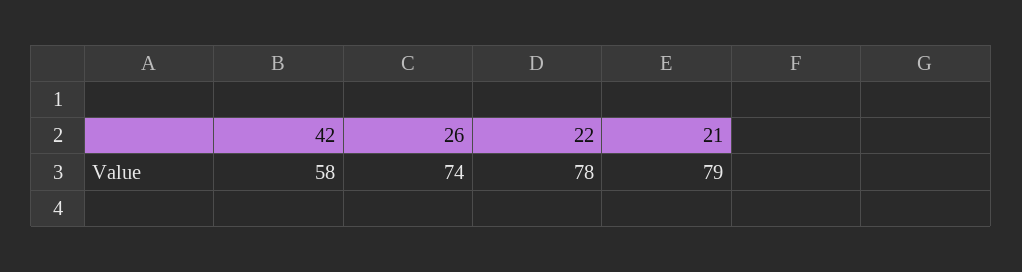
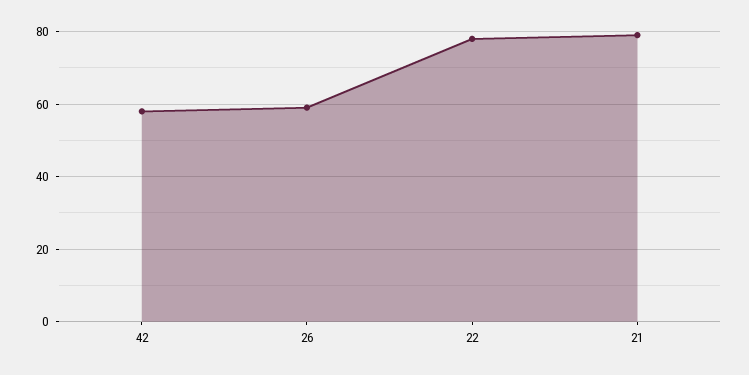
  {
    "42": 58,
-   "26": 74,
+   "26": 60,
    "22": 78,
    "21": 79
  }

